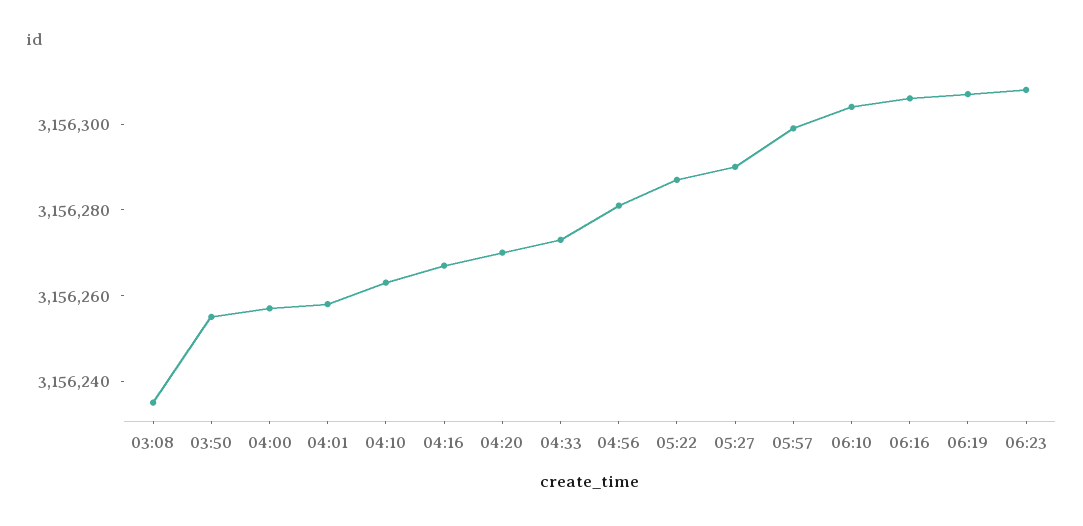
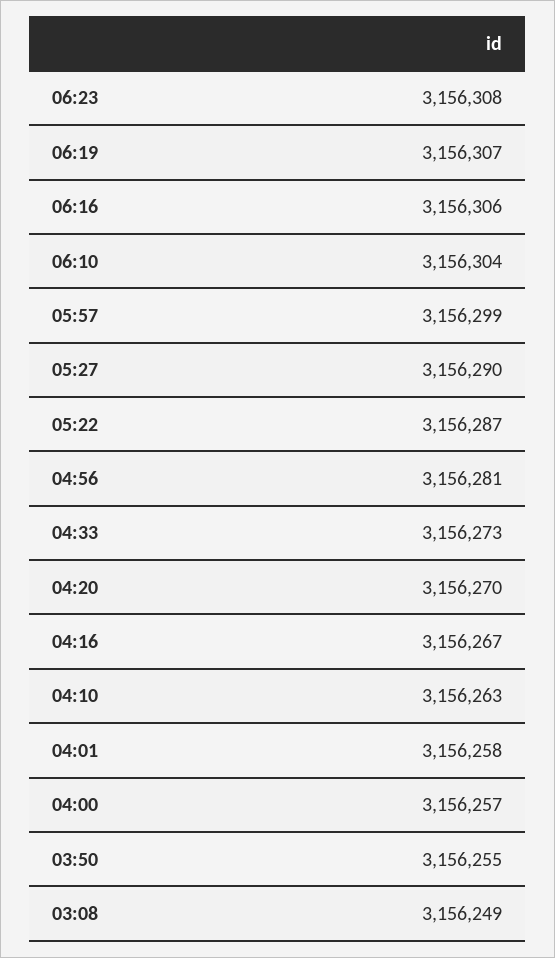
  {
-   "03:08": 3156235,
+   "03:08": 3156249,
    "03:50": 3156255,
    "04:00": 3156257,
    "04:01": 3156258,
    "04:10": 3156263,
    "04:16": 3156267,
    "04:20": 3156270,
    "04:33": 3156273,
    "04:56": 3156281,
    "05:22": 3156287,
    "05:27": 3156290,
    "05:57": 3156299,
    "06:10": 3156304,
    "06:16": 3156306,
    "06:19": 3156307,
    "06:23": 3156308
  }

